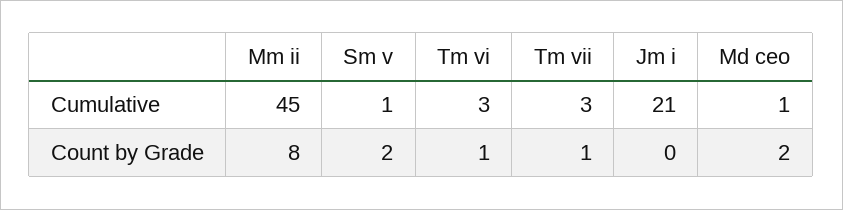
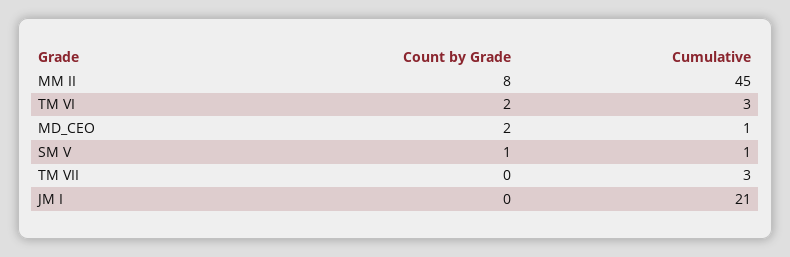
  {
    "Mm ii": {
      "Cumulative": 45,
      "Count by Grade": 8
    },
    "Sm v": {
      "Cumulative": 1,
-     "Count by Grade": 2
+     "Count by Grade": 1
    },
    "Tm vi": {
      "Cumulative": 3,
-     "Count by Grade": 1
+     "Count by Grade": 2
    },
    "Tm vii": {
      "Cumulative": 3,
-     "Count by Grade": 1
+     "Count by Grade": 0
    },
    "Jm i": {
      "Cumulative": 21,
      "Count by Grade": 0
    },
    "Md ceo": {
      "Cumulative": 1,
      "Count by Grade": 2
    }
  }

